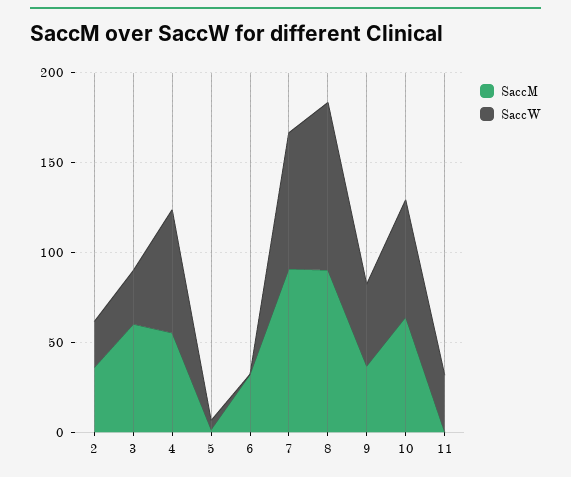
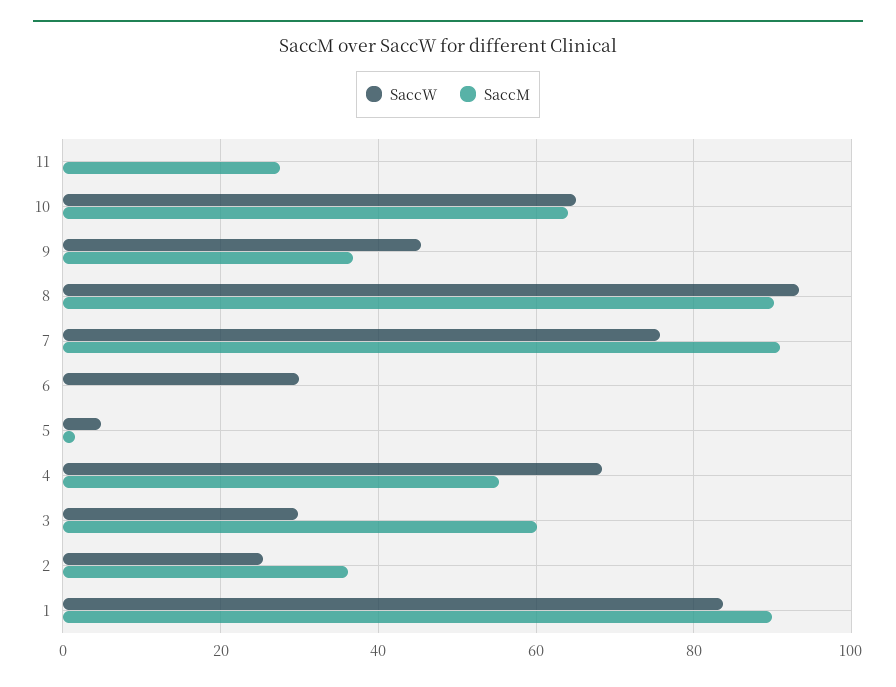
  {
    "SaccM": {
      "2": 36,
      "3": 60,
      "4": 56,
      "5": 2,
-     "6": 30,
+     "6": 0,
      "7": 90,
      "8": 90,
      "9": 36,
      "10": 64,
-     "11": 0
+     "11": 28,
+     "1": 90
    },
    "SaccW": {
      "2": 26,
      "3": 30,
      "4": 68,
      "5": 4,
-     "6": 0,
+     "6": 30,
      "7": 76,
      "8": 94,
      "9": 46,
      "10": 66,
-     "11": 30
+     "11": 0,
+     "1": 84
    }
  }

